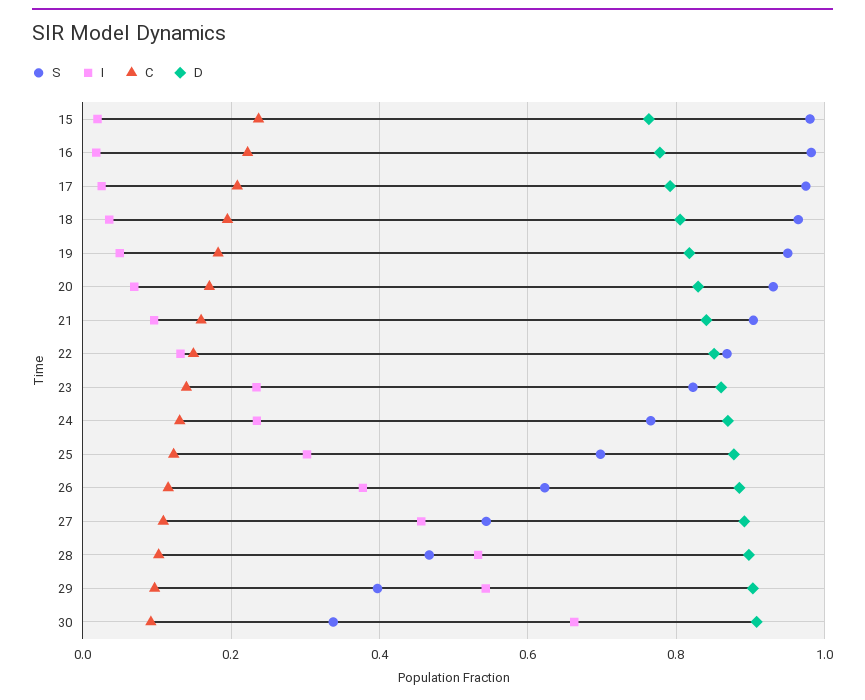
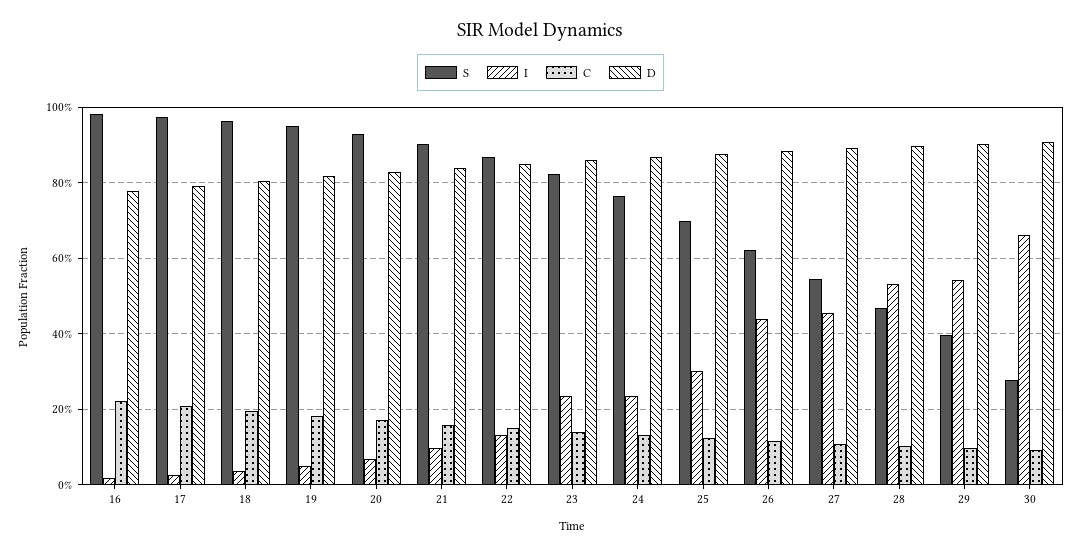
  {
    "S": {
-     "15": 0.98,
      "16": 0.98,
      "17": 0.98,
      "18": 0.96,
      "19": 0.96,
      "20": 0.94,
      "21": 0.9,
      "22": 0.86,
      "23": 0.82,
      "24": 0.76,
      "25": 0.7,
      "26": 0.62,
      "27": 0.54,
      "28": 0.46,
      "29": 0.4,
-     "30": 0.34
+     "30": 0.28
    },
    "I": {
-     "15": 0.02,
      "16": 0.02,
      "17": 0.02,
      "18": 0.04,
      "19": 0.06,
      "20": 0.06,
      "21": 0.1,
      "22": 0.14,
      "23": 0.24,
      "24": 0.24,
      "25": 0.3,
-     "26": 0.38,
+     "26": 0.44,
      "27": 0.46,
      "28": 0.54,
      "29": 0.54,
      "30": 0.66
    },
    "C": {
-     "15": 0.24,
      "16": 0.22,
      "17": 0.2,
      "18": 0.2,
      "19": 0.18,
      "20": 0.18,
      "21": 0.16,
      "22": 0.14,
      "23": 0.14,
      "24": 0.14,
      "25": 0.12,
      "26": 0.12,
      "27": 0.1,
      "28": 0.1,
      "29": 0.1,
      "30": 0.1
    },
    "D": {
-     "15": 0.76,
      "16": 0.78,
      "17": 0.8,
      "18": 0.8,
      "19": 0.82,
      "20": 0.82,
      "21": 0.84,
      "22": 0.86,
      "23": 0.86,
      "24": 0.86,
      "25": 0.88,
      "26": 0.88,
      "27": 0.9,
      "28": 0.9,
      "29": 0.9,
      "30": 0.9
    }
  }

